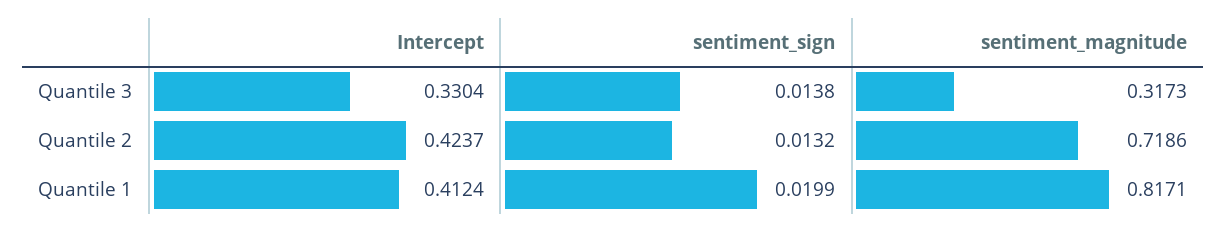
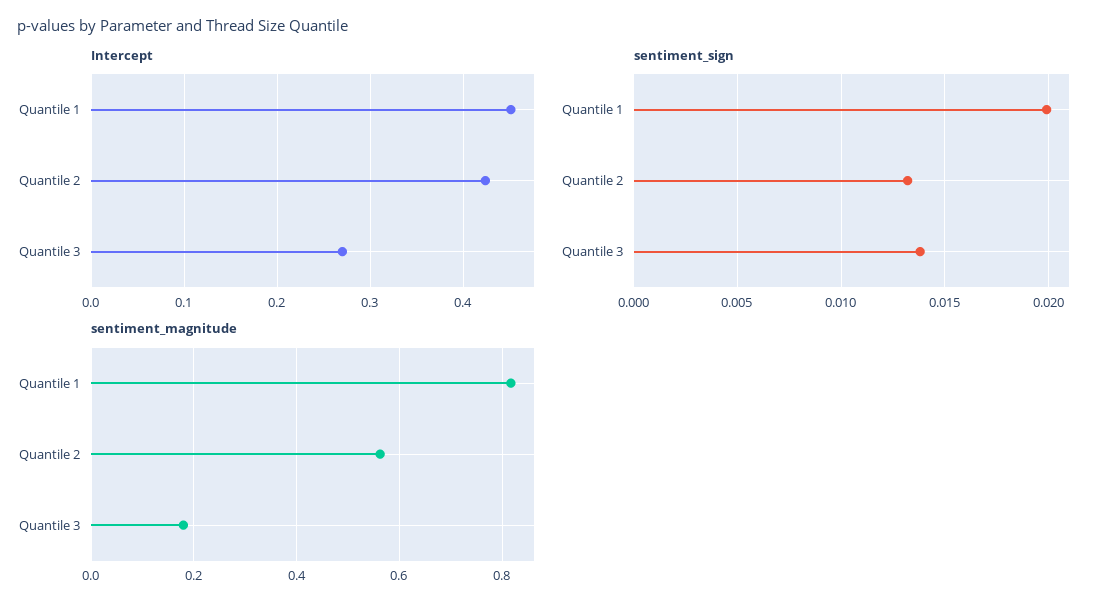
  {
    "Intercept": {
-     "Quantile 3": 0.3304,
+     "Quantile 3": 0.27,
      "Quantile 2": 0.4237,
-     "Quantile 1": 0.4124
+     "Quantile 1": 0.45
    },
    "sentiment_sign": {
      "Quantile 3": 0.0138,
      "Quantile 2": 0.0132,
      "Quantile 1": 0.0199
    },
    "sentiment_magnitude": {
-     "Quantile 3": 0.3173,
+     "Quantile 3": 0.18,
-     "Quantile 2": 0.7186,
+     "Quantile 2": 0.56,
      "Quantile 1": 0.8171
    }
  }

